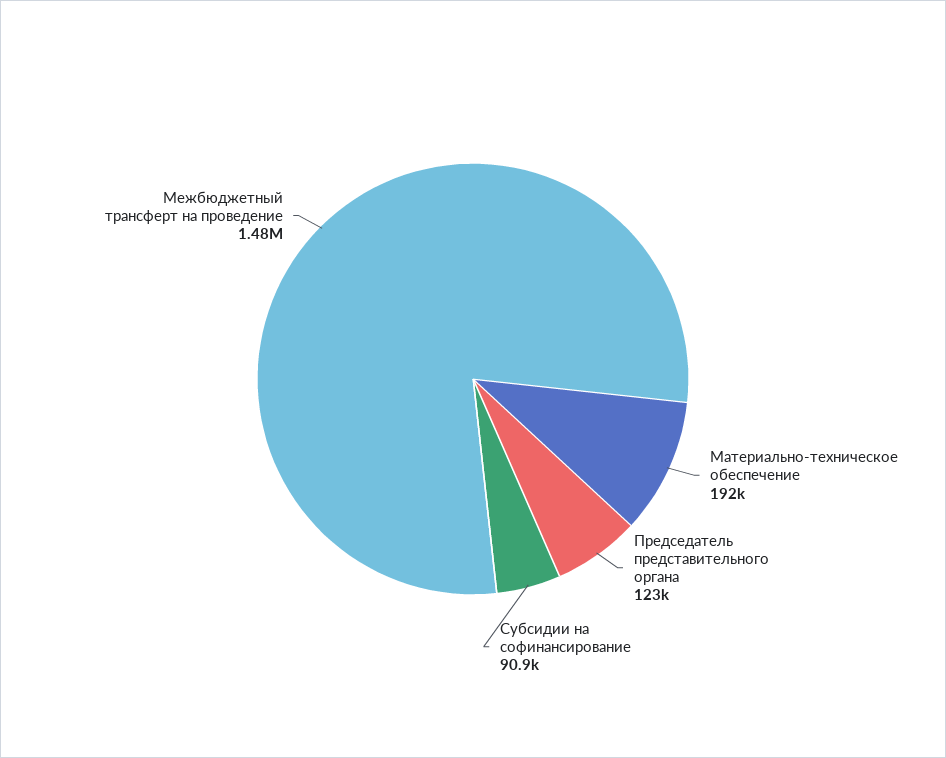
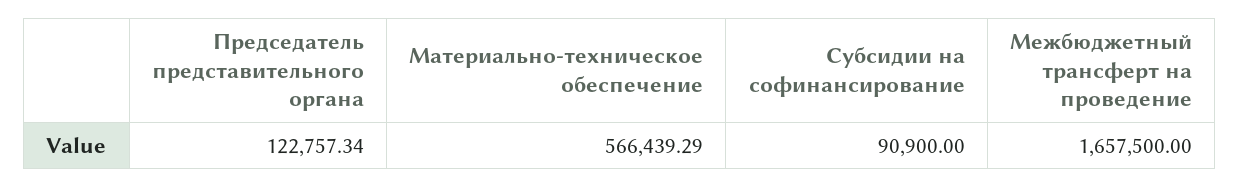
  {
-   "Материально-техническое обеспечение": 192000,
+   "Материально-техническое обеспечение": 566439.29,
    "Председатель представительного органа": 122757.34,
    "Субсидии на софинансирование": 90900,
-   "Межбюджетный трансферт на проведение": 1480000
+   "Межбюджетный трансферт на проведение": 1657500
  }

